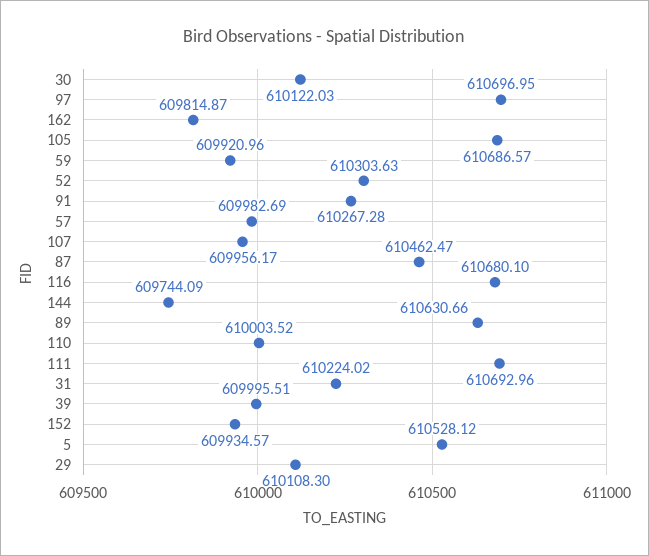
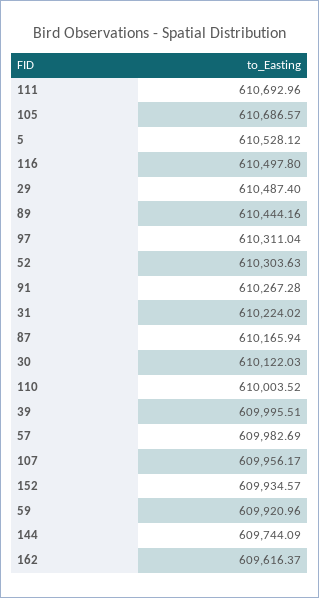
  {
    "30": 610122.03,
-   "97": 610696.95,
+   "97": 610311.04,
-   "162": 609814.87,
+   "162": 609616.37,
    "105": 610686.57,
    "59": 609920.96,
    "52": 610303.63,
    "91": 610267.28,
    "57": 609982.69,
    "107": 609956.17,
-   "87": 610462.47,
+   "87": 610165.94,
-   "116": 610680.1,
+   "116": 610497.8,
    "144": 609744.09,
-   "89": 610630.66,
+   "89": 610444.16,
    "110": 610003.52,
    "111": 610692.96,
    "31": 610224.02,
    "39": 609995.51,
    "152": 609934.57,
    "5": 610528.12,
-   "29": 610108.3
+   "29": 610487.4
  }

